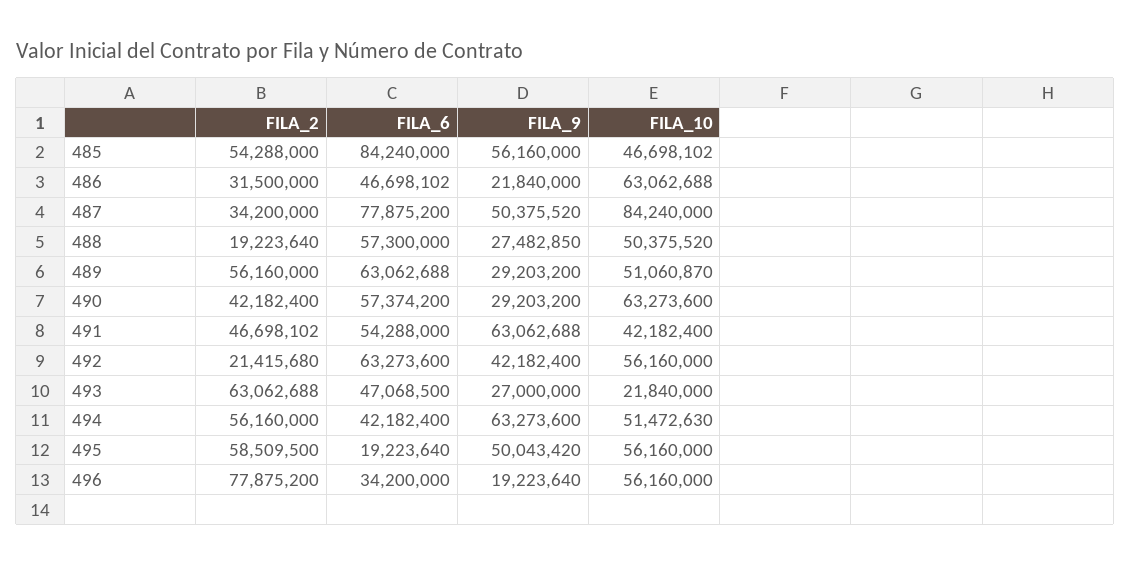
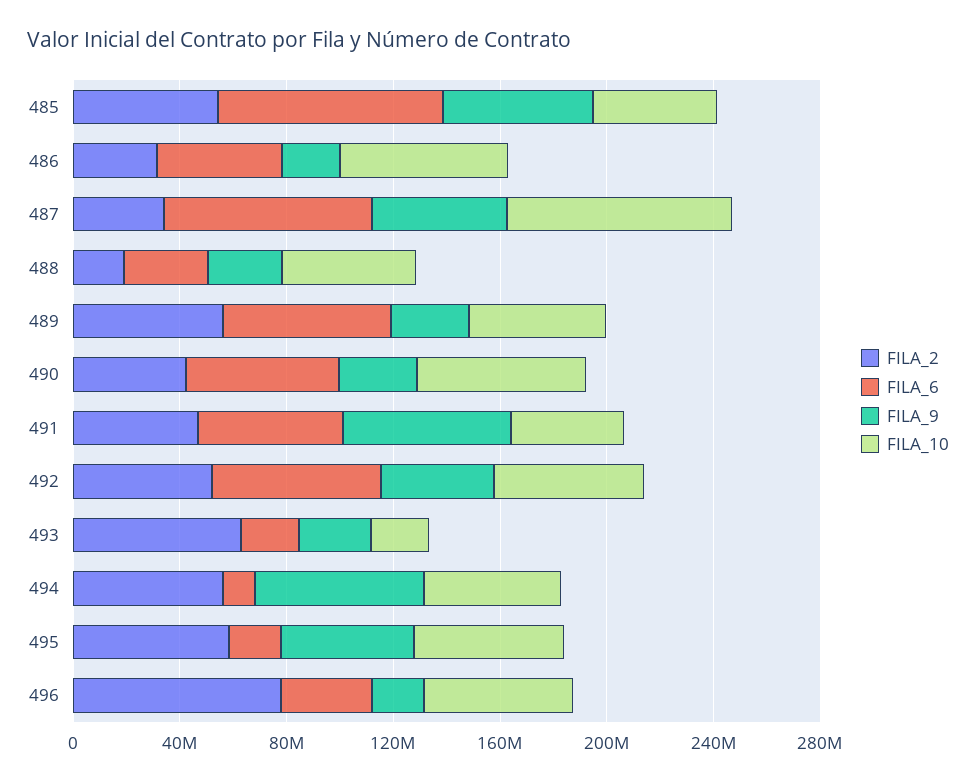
  {
    "FILA_2": {
      "485": 54288000,
      "486": 31500000,
      "487": 34200000,
      "488": 19223640,
      "489": 56160000,
      "490": 42182400,
      "491": 46698102,
-     "492": 21415680,
+     "492": 50000000,
      "493": 63062688,
      "494": 56160000,
      "495": 58509500,
      "496": 77875200
    },
    "FILA_6": {
      "485": 84240000,
      "486": 46698102,
      "487": 77875200,
-     "488": 57300000,
+     "488": 30000000,
      "489": 63062688,
      "490": 57374200,
      "491": 54288000,
      "492": 63273600,
-     "493": 47068500,
+     "493": 20000000,
-     "494": 42182400,
+     "494": 10000000,
      "495": 19223640,
      "496": 34200000
    },
    "FILA_9": {
      "485": 56160000,
      "486": 21840000,
      "487": 50375520,
      "488": 27482850,
      "489": 29203200,
      "490": 29203200,
      "491": 63062688,
      "492": 42182400,
      "493": 27000000,
      "494": 63273600,
      "495": 50043420,
      "496": 19223640
    },
    "FILA_10": {
      "485": 46698102,
      "486": 63062688,
      "487": 84240000,
      "488": 50375520,
      "489": 51060870,
      "490": 63273600,
      "491": 42182400,
      "492": 56160000,
      "493": 21840000,
      "494": 51472630,
      "495": 56160000,
      "496": 56160000
    }
  }

